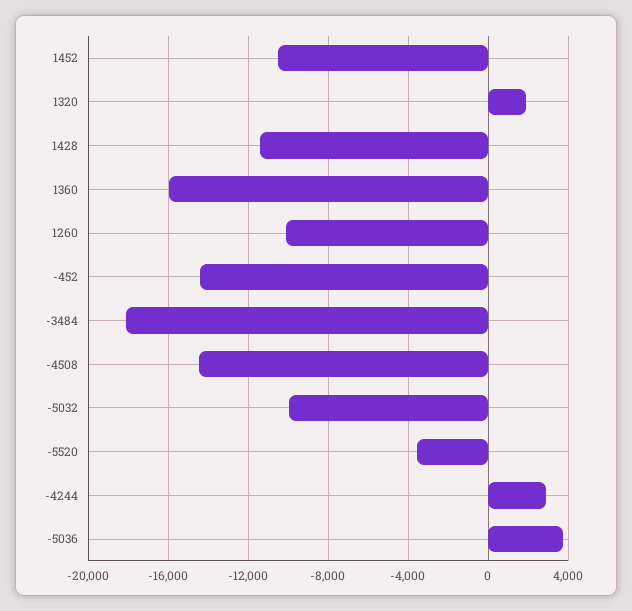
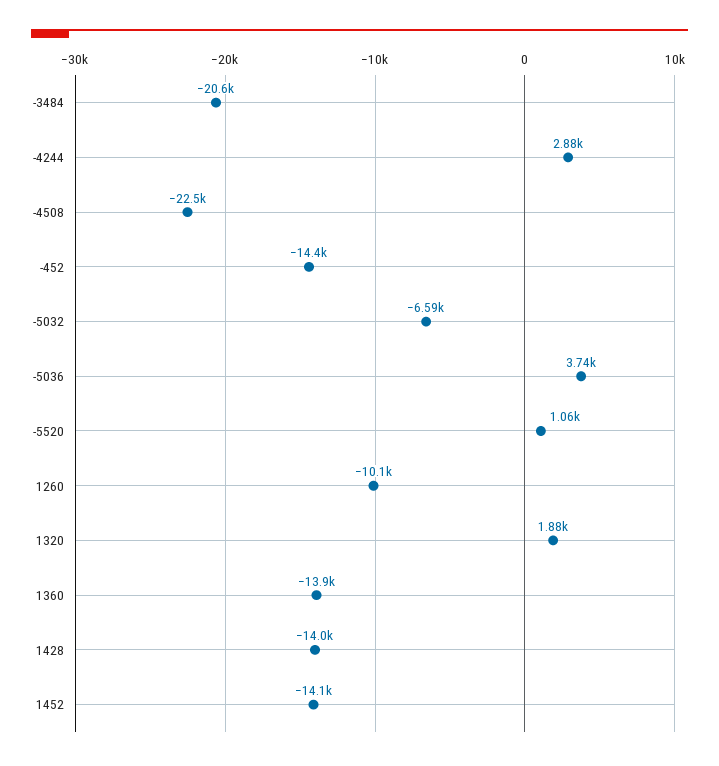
  {
-   "1452": -10500,
+   "1452": -14100,
    "1320": 1880,
-   "1428": -11500,
+   "1428": -14000,
-   "1360": -16000,
+   "1360": -13900,
    "1260": -10100,
    "-452": -14400,
-   "-3484": -18000,
+   "-3484": -20600,
-   "-4508": -14500,
+   "-4508": -22500,
-   "-5032": -10000,
+   "-5032": -6590,
-   "-5520": -3500,
+   "-5520": 1060,
    "-4244": 2880,
    "-5036": 3740
  }

